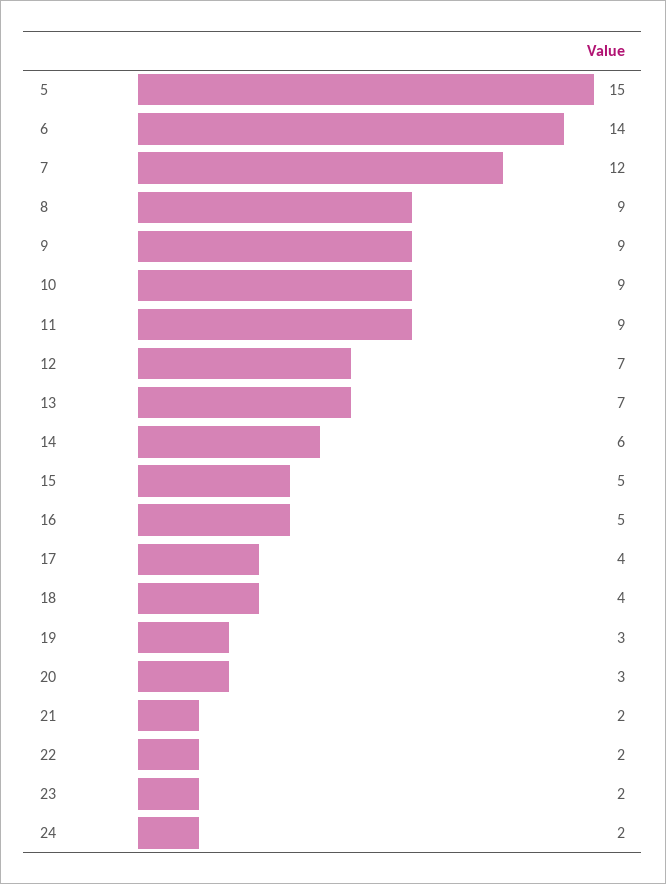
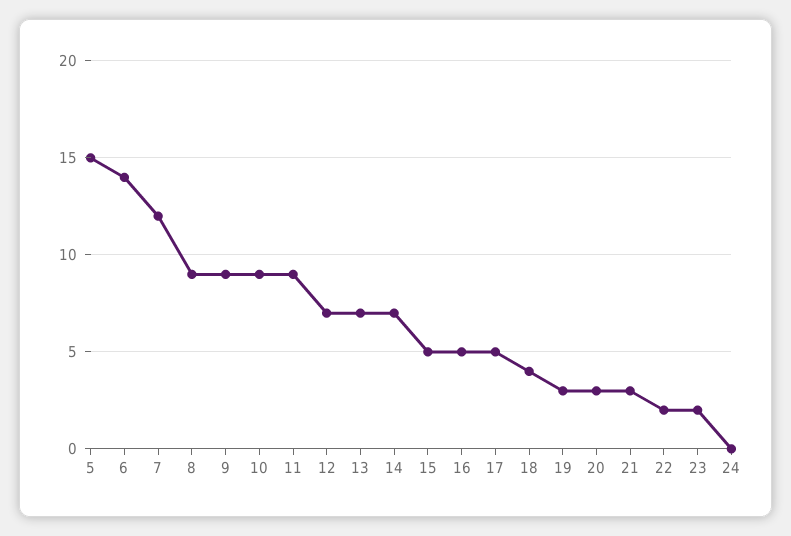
  {
    "5": 15,
    "6": 14,
    "7": 12,
    "8": 9,
    "9": 9,
    "10": 9,
    "11": 9,
    "12": 7,
    "13": 7,
-   "14": 6,
+   "14": 7,
    "15": 5,
    "16": 5,
-   "17": 4,
+   "17": 5,
    "18": 4,
    "19": 3,
    "20": 3,
-   "21": 2,
+   "21": 3,
    "22": 2,
    "23": 2,
-   "24": 2
+   "24": 0
  }

